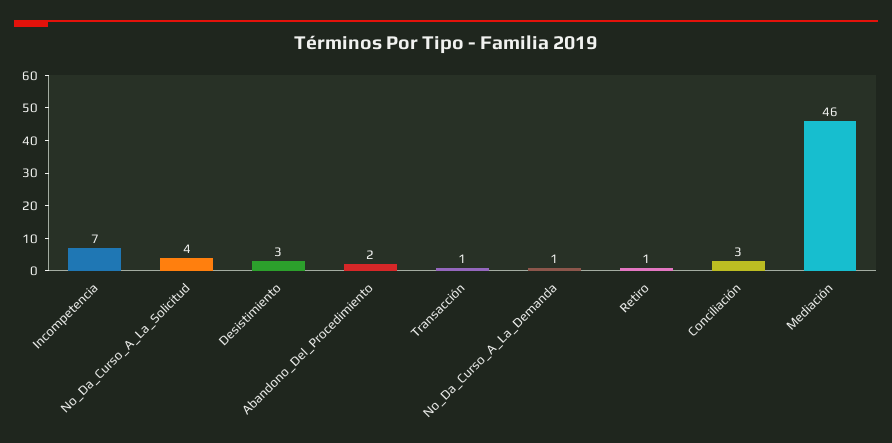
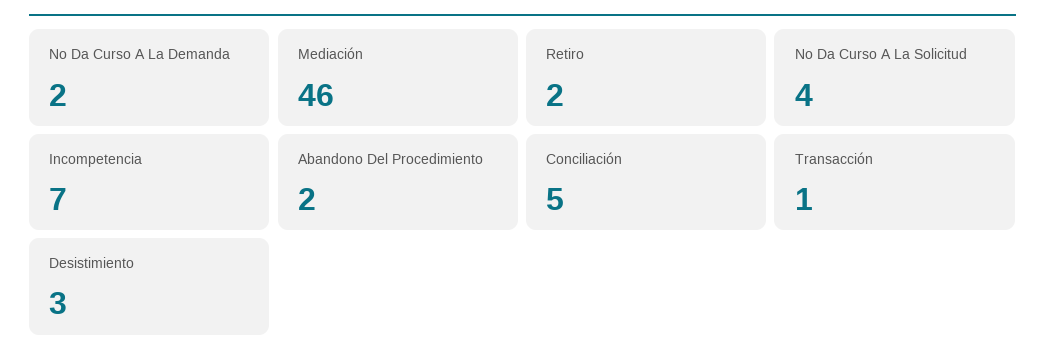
  {
    "Incompetencia": 7,
    "No_Da_Curso_A_La_Solicitud": 4,
    "Desistimiento": 3,
    "Abandono_Del_Procedimiento": 2,
    "Transacción": 1,
-   "No_Da_Curso_A_La_Demanda": 1,
+   "No_Da_Curso_A_La_Demanda": 2,
-   "Retiro": 1,
+   "Retiro": 2,
-   "Conciliación": 3,
+   "Conciliación": 5,
    "Mediación": 46
  }

